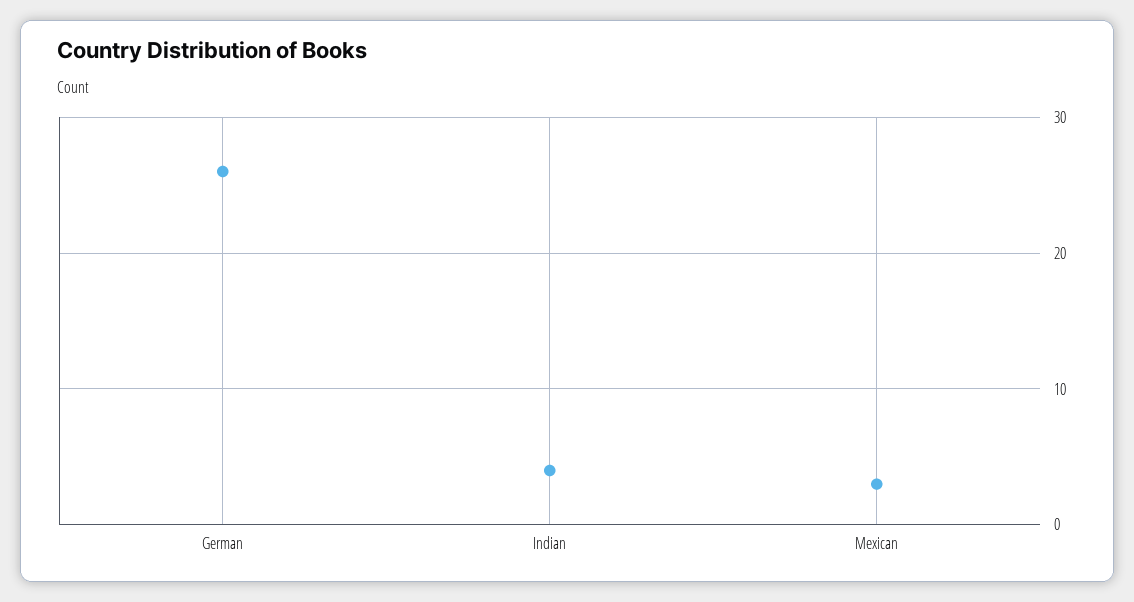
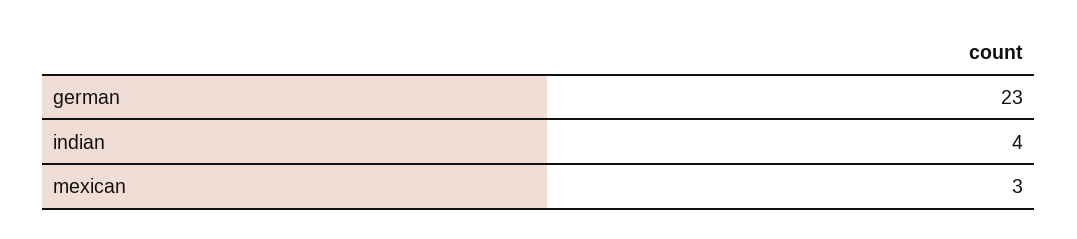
  {
-   "German": 26,
+   "German": 23,
    "Indian": 4,
    "Mexican": 3
  }

